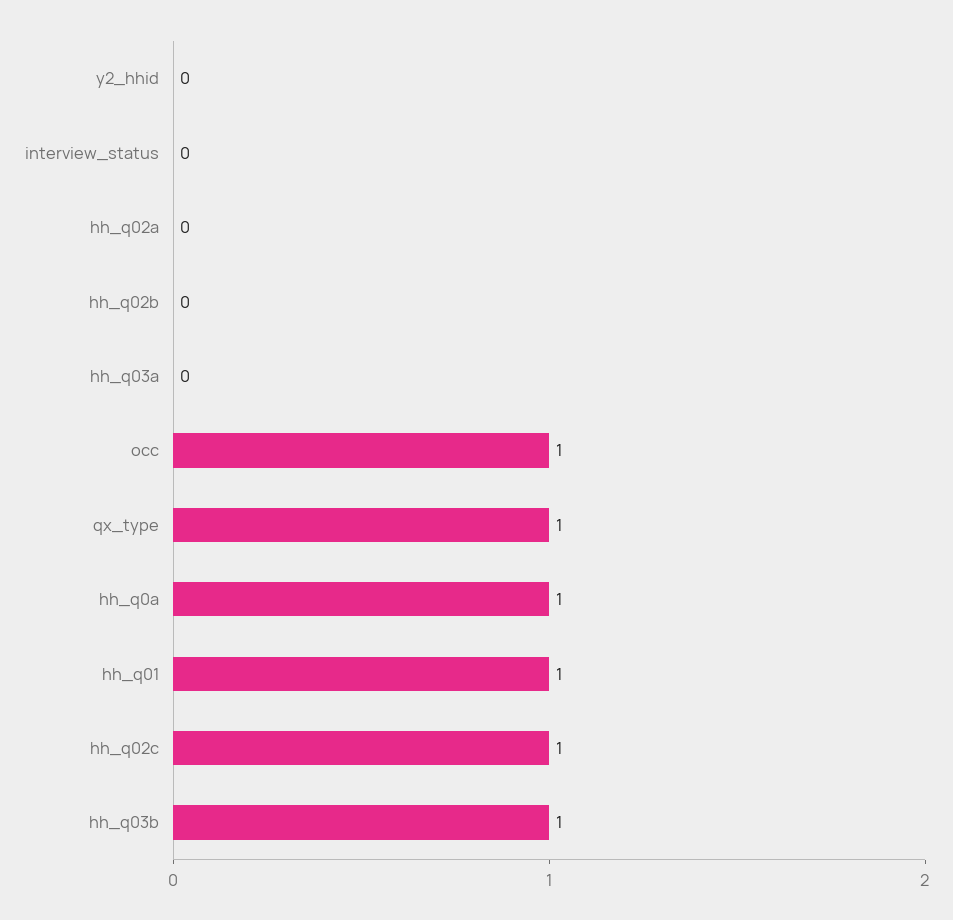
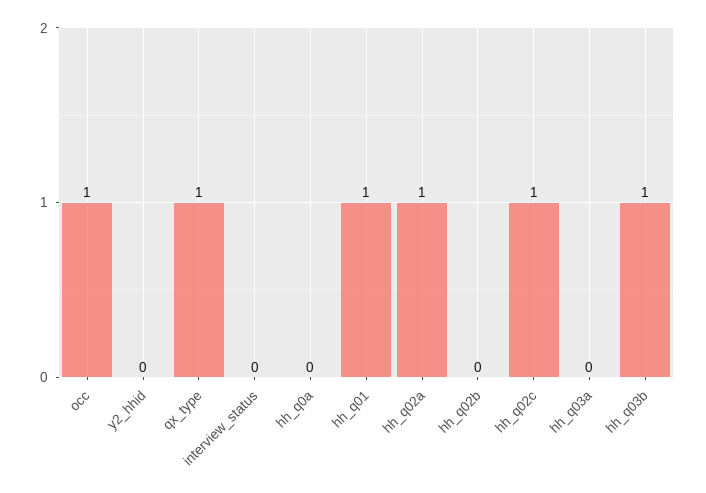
  {
    "y2_hhid": 0,
    "interview_status": 0,
-   "hh_q02a": 0,
+   "hh_q02a": 1,
    "hh_q02b": 0,
    "hh_q03a": 0,
    "occ": 1,
    "qx_type": 1,
-   "hh_q0a": 1,
+   "hh_q0a": 0,
    "hh_q01": 1,
    "hh_q02c": 1,
    "hh_q03b": 1
  }

